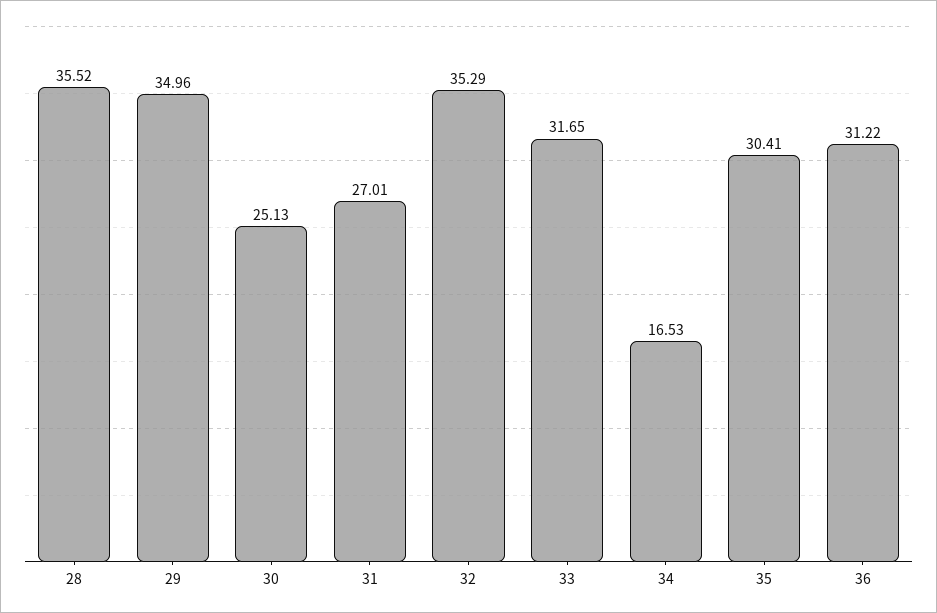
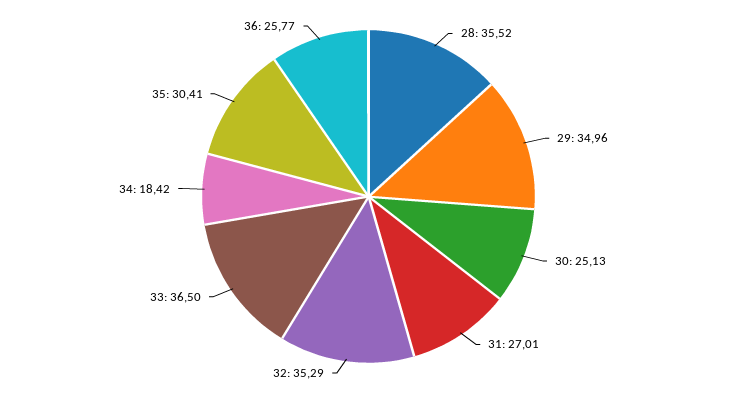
  {
    "28": 35.52,
    "29": 34.96,
    "30": 25.13,
    "31": 27.01,
    "32": 35.29,
-   "33": 31.65,
+   "33": 36.5,
-   "34": 16.53,
+   "34": 18.42,
    "35": 30.41,
-   "36": 31.22
+   "36": 25.77
  }

